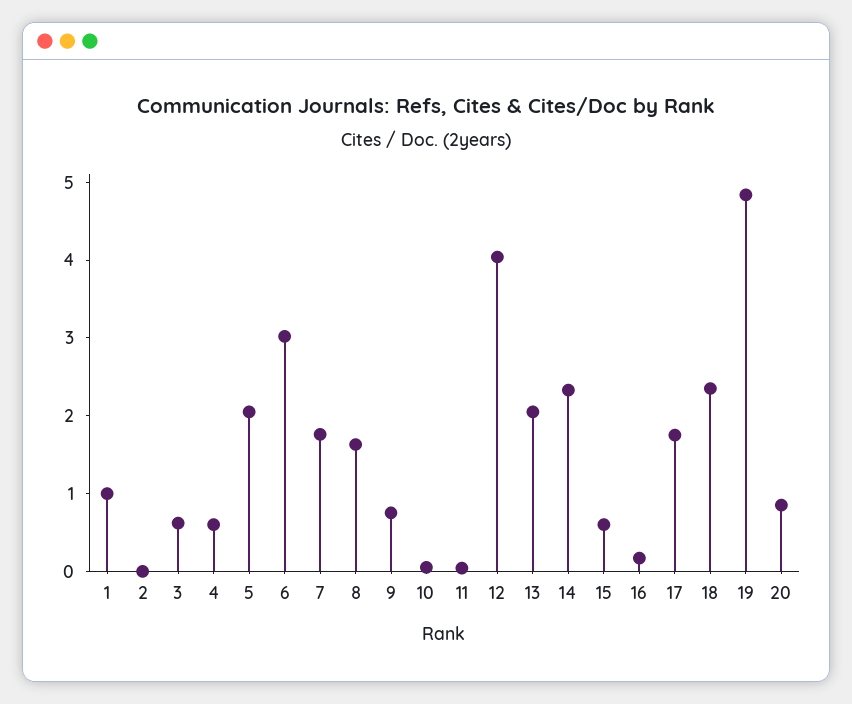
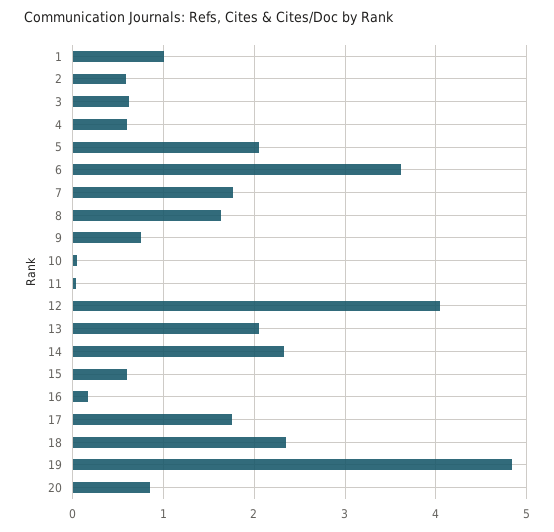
  {
    "1": 1,
-   "2": 0,
+   "2": 0.6,
    "3": 0.6,
    "4": 0.6,
    "5": 2.1,
-   "6": 3,
+   "6": 3.6,
    "7": 1.8,
    "8": 1.6,
    "9": 0.8,
    "10": 0.1,
    "11": 0,
    "12": 4,
    "13": 2.1,
    "14": 2.3,
    "15": 0.6,
    "16": 0.2,
    "17": 1.8,
    "18": 2.4,
    "19": 4.8,
    "20": 0.9
  }

